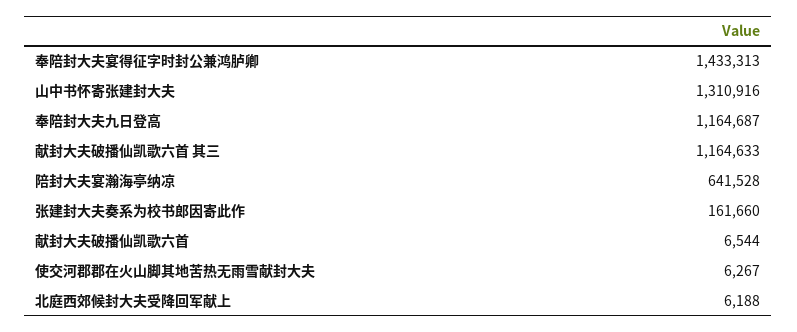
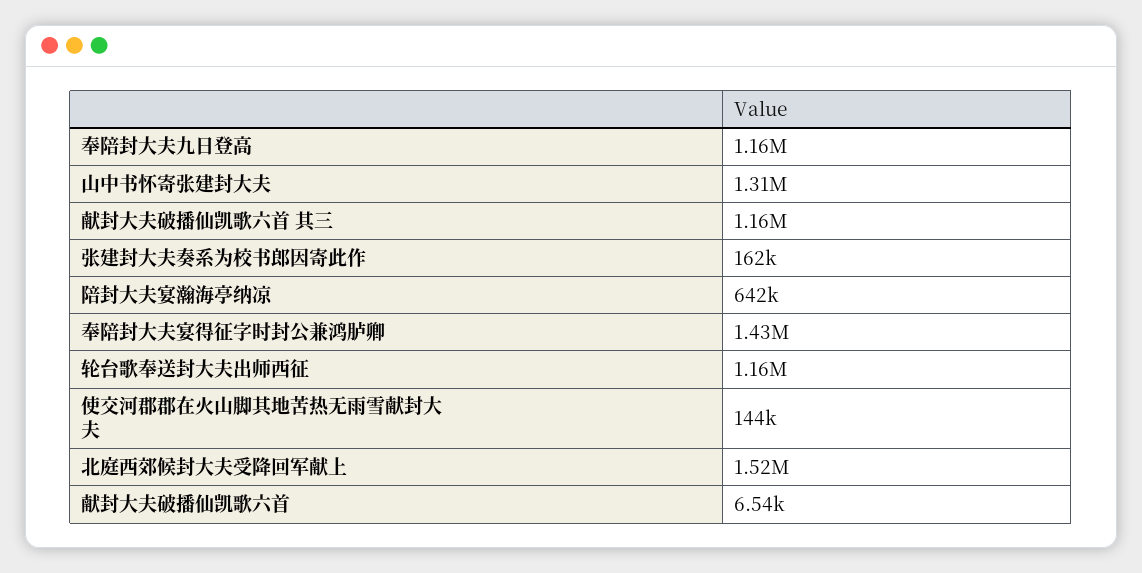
  {
    "奉陪封大夫宴得征字时封公兼鸿胪卿": 1433313,
    "山中书怀寄张建封大夫": 1310916,
    "奉陪封大夫九日登高": 1164687,
    "献封大夫破播仙凯歌六首 其三": 1164633,
    "陪封大夫宴瀚海亭纳凉": 641528,
    "张建封大夫奏系为校书郎因寄此作": 161660,
    "献封大夫破播仙凯歌六首": 6544,
-   "使交河郡郡在火山脚其地苦热无雨雪献封大夫": 6267,
+   "使交河郡郡在火山脚其地苦热无雨雪献封大夫": 144000,
-   "北庭西郊候封大夫受降回军献上": 6188
+   "北庭西郊候封大夫受降回军献上": 1520000,
+   "轮台歌奉送封大夫出师西征": 1160000
  }

